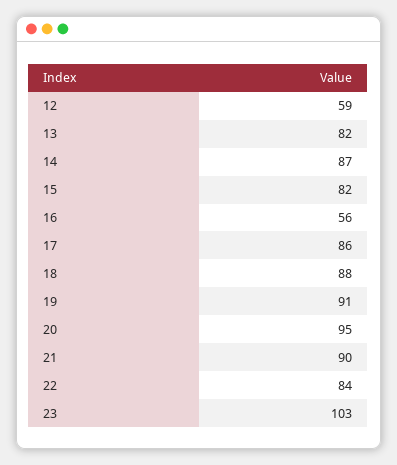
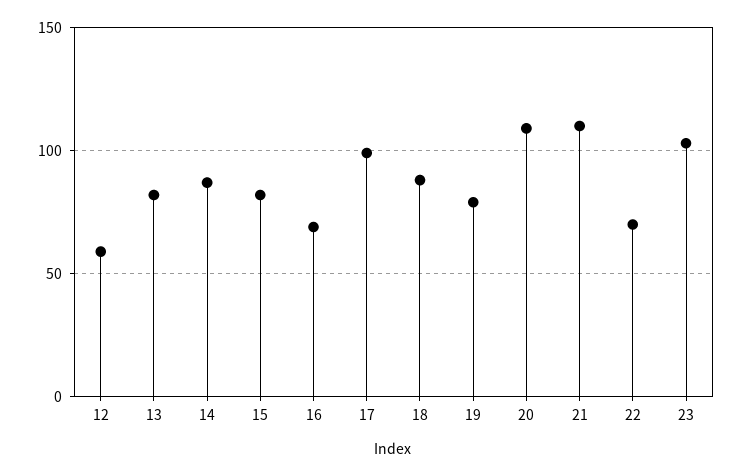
  {
    "12": 59,
    "13": 82,
    "14": 87,
    "15": 82,
-   "16": 56,
+   "16": 70,
-   "17": 86,
+   "17": 100,
    "18": 88,
-   "19": 91,
+   "19": 80,
-   "20": 95,
+   "20": 110,
-   "21": 90,
+   "21": 110,
-   "22": 84,
+   "22": 70,
    "23": 103
  }

